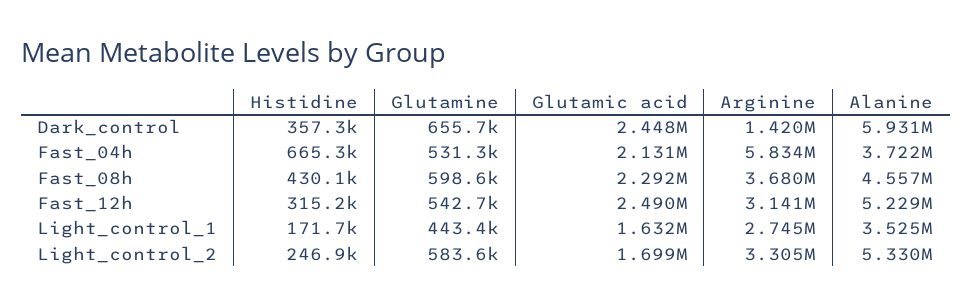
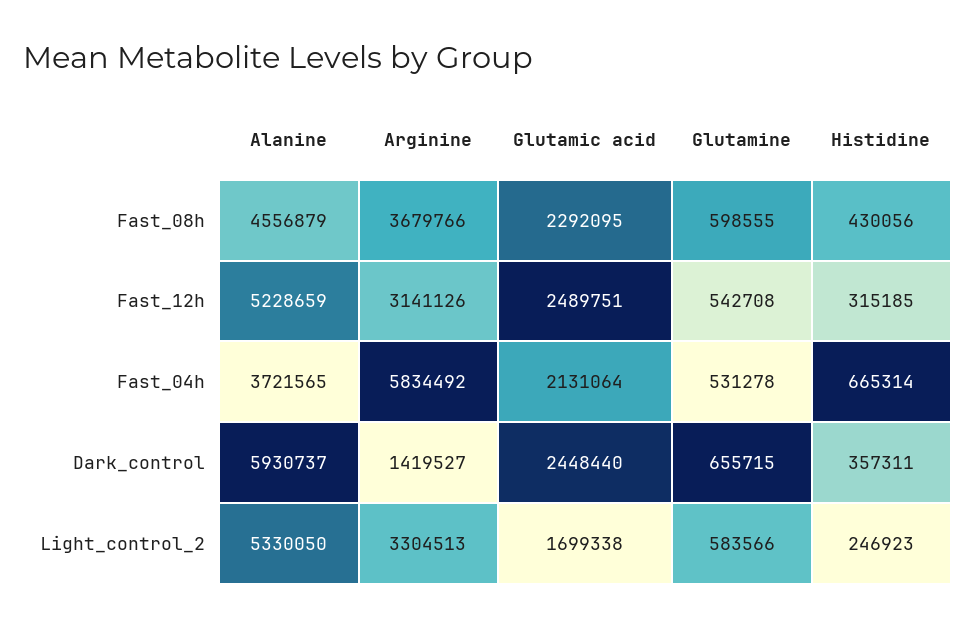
  {
    "Histidine": {
      "Dark_control": 357311,
      "Fast_04h": 665314,
      "Fast_08h": 430056,
      "Fast_12h": 315185,
-     "Light_control_1": 171700,
      "Light_control_2": 246923
    },
    "Glutamine": {
      "Dark_control": 655715,
      "Fast_04h": 531278,
      "Fast_08h": 598555,
      "Fast_12h": 542708,
-     "Light_control_1": 443400,
      "Light_control_2": 583566
    },
    "Glutamic acid": {
      "Dark_control": 2448440,
      "Fast_04h": 2131064,
      "Fast_08h": 2292095,
      "Fast_12h": 2489751,
-     "Light_control_1": 1632000,
      "Light_control_2": 1699338
    },
    "Arginine": {
      "Dark_control": 1419527,
      "Fast_04h": 5834492,
      "Fast_08h": 3679766,
      "Fast_12h": 3141126,
-     "Light_control_1": 2745000,
      "Light_control_2": 3304513
    },
    "Alanine": {
      "Dark_control": 5930737,
      "Fast_04h": 3721565,
      "Fast_08h": 4556879,
      "Fast_12h": 5228659,
-     "Light_control_1": 3525000,
      "Light_control_2": 5330050
    }
  }

